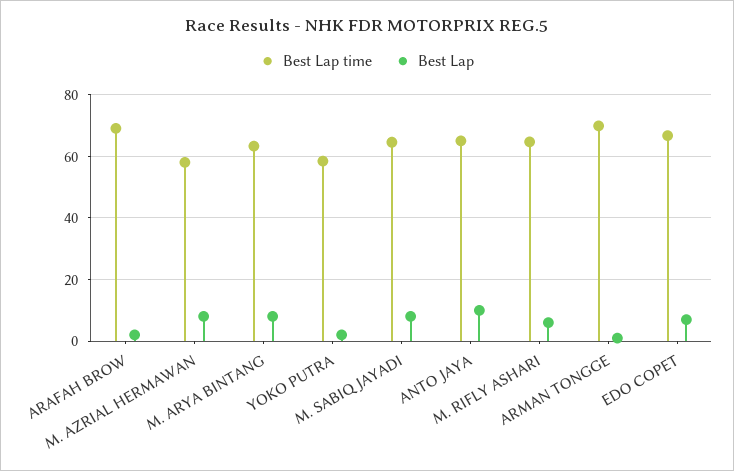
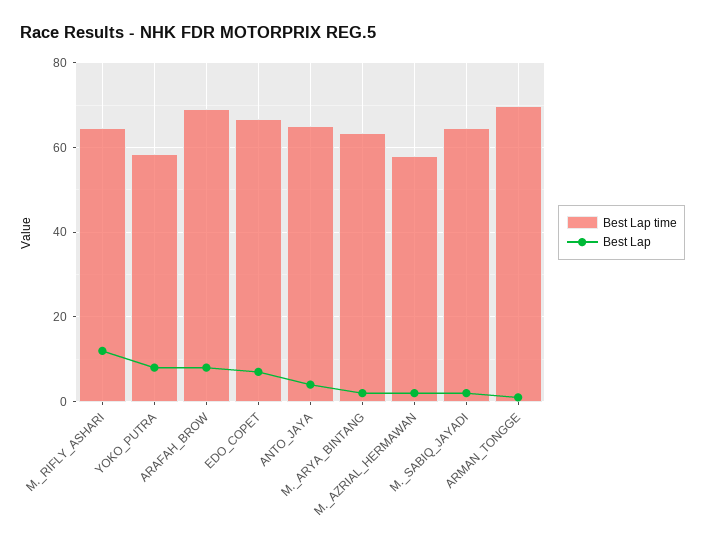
  {
    "Best Lap time": {
      "ARAFAH BROW": 70,
      "M. AZRIAL HERMAWAN": 58,
      "M. ARYA BINTANG": 64,
      "YOKO PUTRA": 58,
      "M. SABIQ JAYADI": 64,
      "ANTO JAYA": 66,
      "M. RIFLY ASHARI": 64,
      "ARMAN TONGGE": 70,
      "EDO COPET": 66
    },
    "Best Lap": {
-     "ARAFAH BROW": 2,
+     "ARAFAH BROW": 8,
-     "M. AZRIAL HERMAWAN": 8,
+     "M. AZRIAL HERMAWAN": 2,
-     "M. ARYA BINTANG": 8,
+     "M. ARYA BINTANG": 2,
-     "YOKO PUTRA": 2,
+     "YOKO PUTRA": 8,
-     "M. SABIQ JAYADI": 8,
+     "M. SABIQ JAYADI": 2,
-     "ANTO JAYA": 10,
+     "ANTO JAYA": 4,
-     "M. RIFLY ASHARI": 6,
+     "M. RIFLY ASHARI": 12,
      "ARMAN TONGGE": 2,
      "EDO COPET": 8
    }
  }

